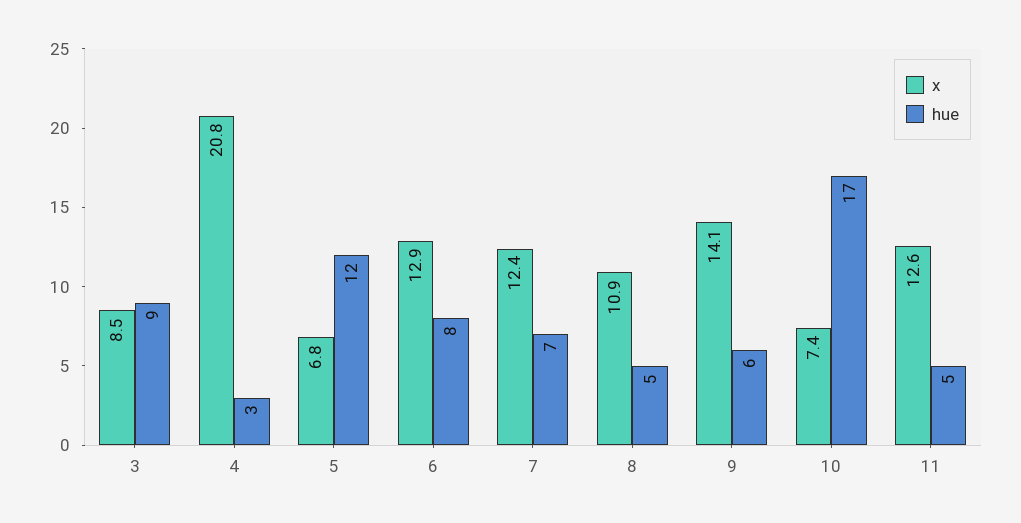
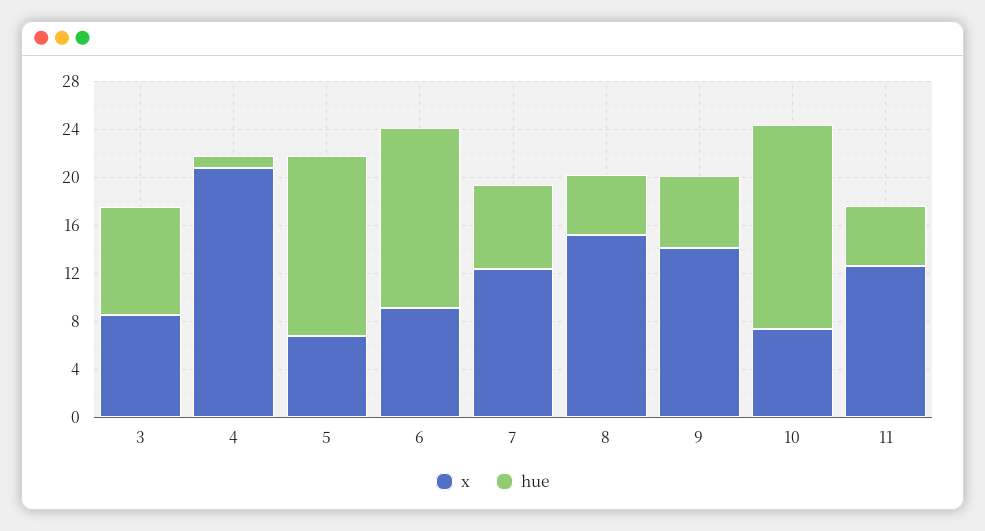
  {
    "x": {
      "3": 8.5,
      "4": 20.8,
      "5": 6.8,
-     "6": 12.9,
+     "6": 9,
      "7": 12.4,
-     "8": 10.9,
+     "8": 15,
      "9": 14.1,
      "10": 7.4,
      "11": 12.6
    },
    "hue": {
      "3": 9,
-     "4": 3,
+     "4": 1,
-     "5": 12,
+     "5": 15,
-     "6": 8,
+     "6": 15,
      "7": 7,
      "8": 5,
      "9": 6,
      "10": 17,
      "11": 5
    }
  }

